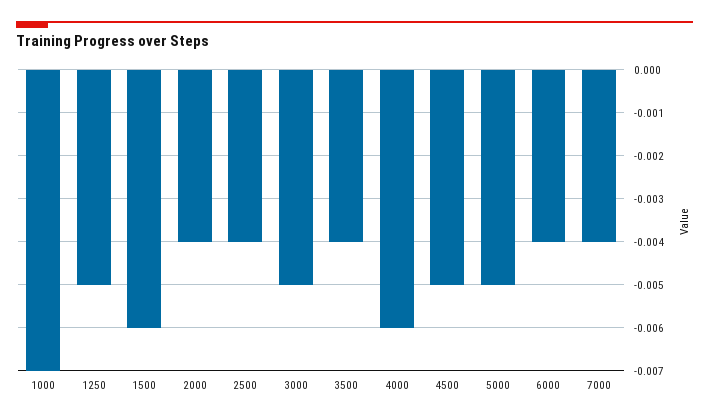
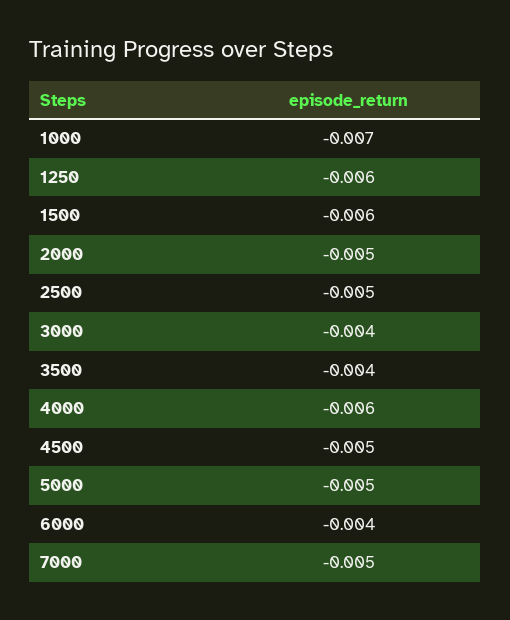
  {
    "1000": -0.007,
-   "1250": -0.005,
+   "1250": -0.006,
    "1500": -0.006,
-   "2000": -0.004,
+   "2000": -0.005,
-   "2500": -0.004,
+   "2500": -0.005,
-   "3000": -0.005,
+   "3000": -0.004,
    "3500": -0.004,
    "4000": -0.006,
    "4500": -0.005,
    "5000": -0.005,
    "6000": -0.004,
-   "7000": -0.004
+   "7000": -0.005
  }

